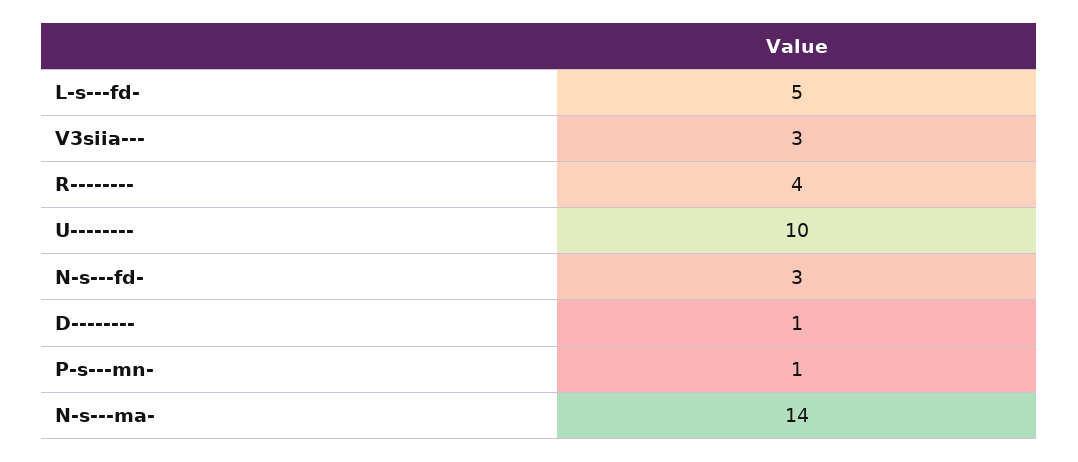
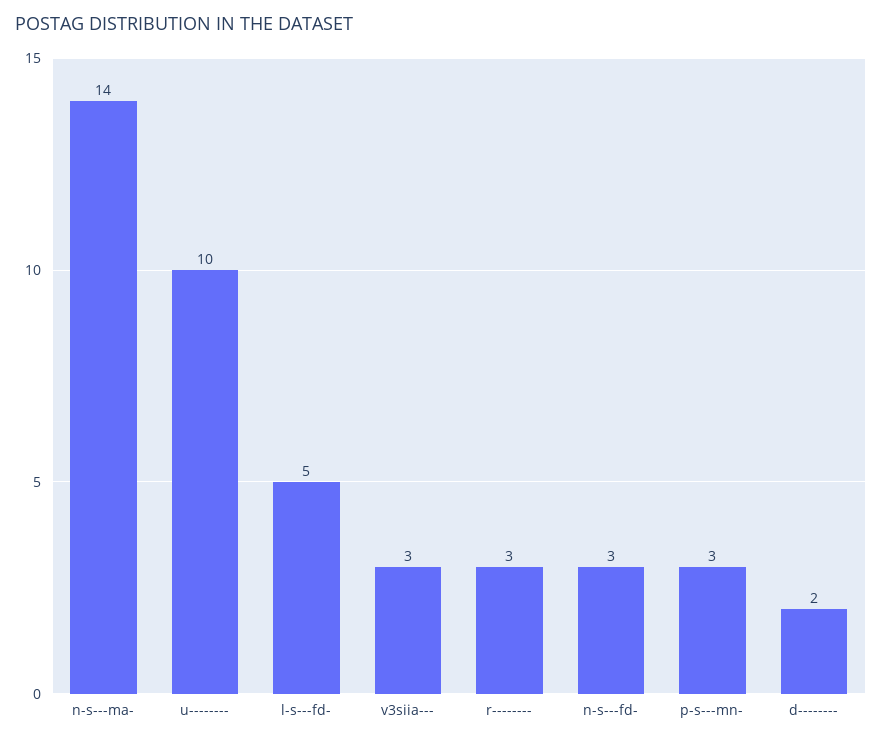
  {
    "L-s---fd-": 5,
    "V3siia---": 3,
-   "R--------": 4,
+   "R--------": 3,
    "U--------": 10,
    "N-s---fd-": 3,
-   "D--------": 1,
+   "D--------": 2,
-   "P-s---mn-": 1,
+   "P-s---mn-": 3,
    "N-s---ma-": 14
  }

